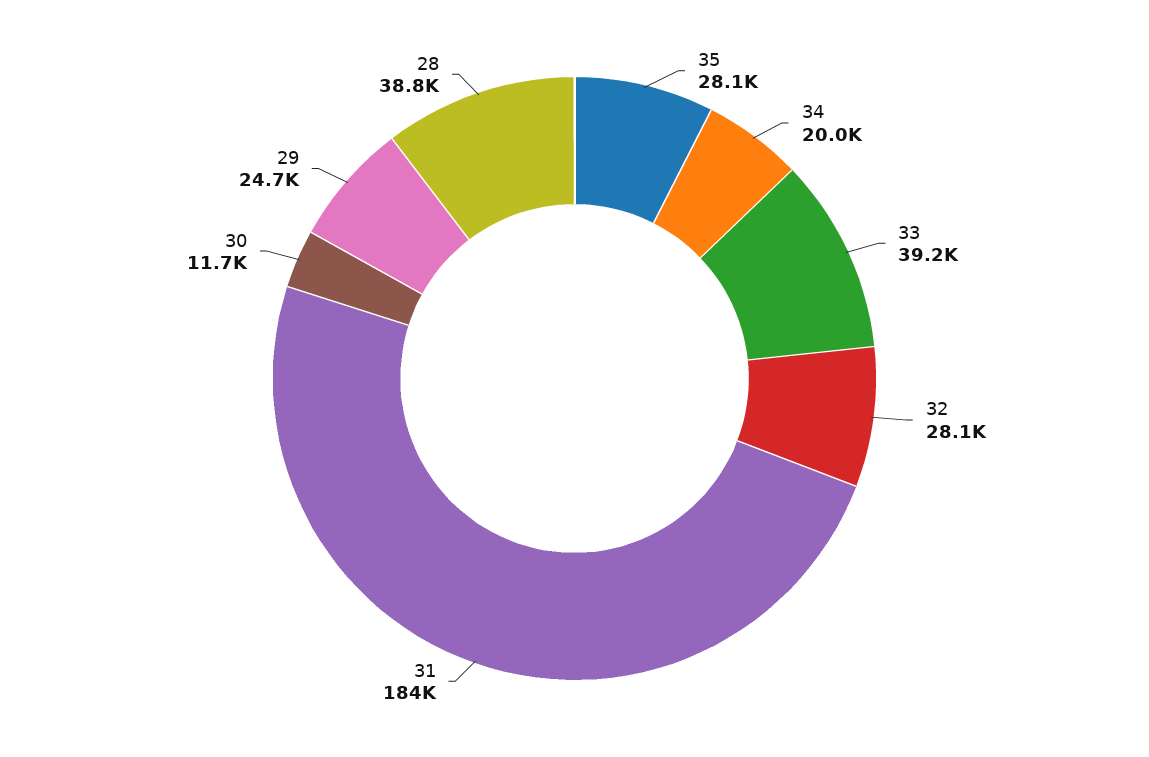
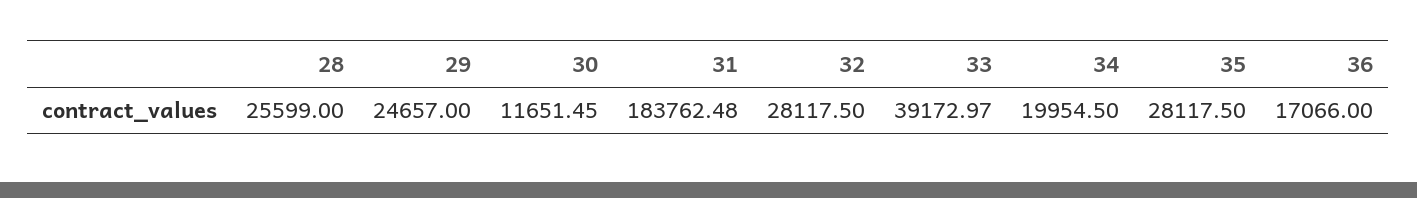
  {
    "35": 28117.5,
    "34": 19954.5,
    "33": 39172.97,
    "32": 28117.5,
    "31": 183762.48,
    "30": 11651.45,
    "29": 24657,
-   "28": 38800
+   "28": 25599,
+   "36": 17066
  }

